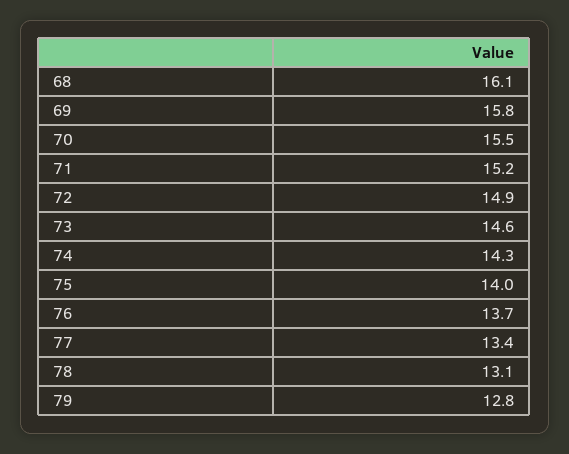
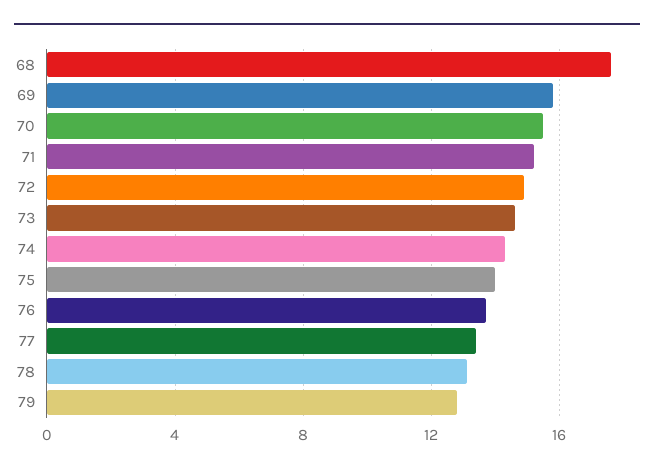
  {
-   "68": 16.1,
+   "68": 17.5,
    "69": 15.8,
    "70": 15.5,
    "71": 15.2,
    "72": 14.9,
    "73": 14.6,
    "74": 14.3,
    "75": 14,
    "76": 13.7,
    "77": 13.4,
    "78": 13.1,
    "79": 12.8
  }

